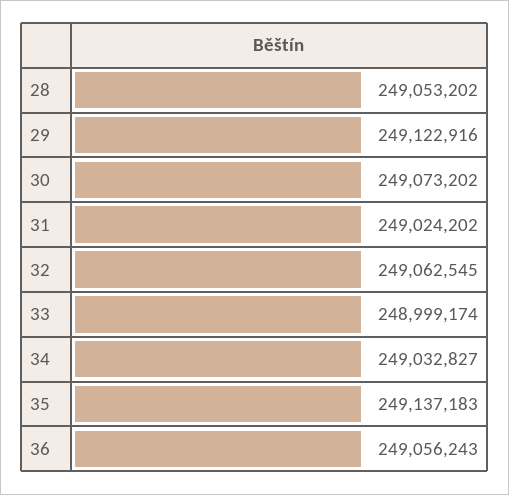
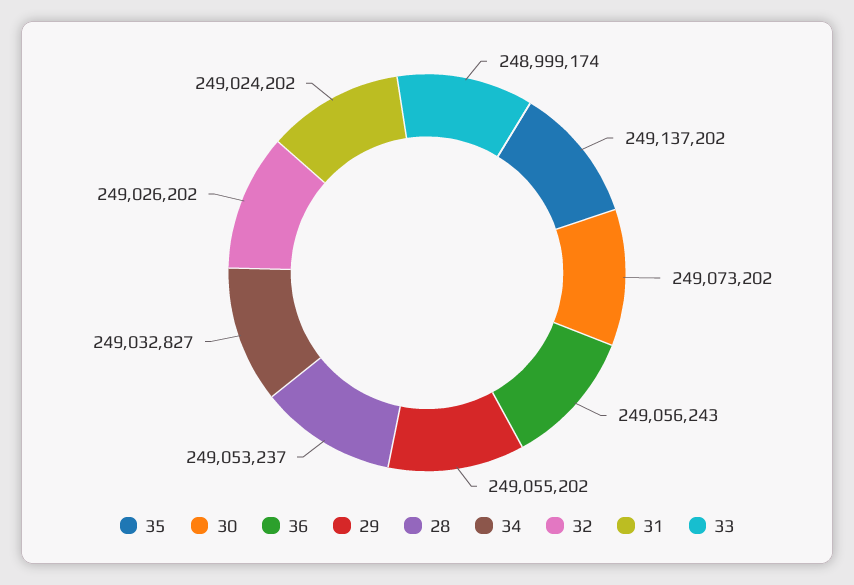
  {
-   "28": 249053202,
+   "28": 249053237,
-   "29": 249122916,
+   "29": 249055202,
    "30": 249073202,
    "31": 249024202,
-   "32": 249062545,
+   "32": 249026202,
    "33": 248999174,
    "34": 249032827,
-   "35": 249137183,
+   "35": 249137202,
    "36": 249056243
  }

